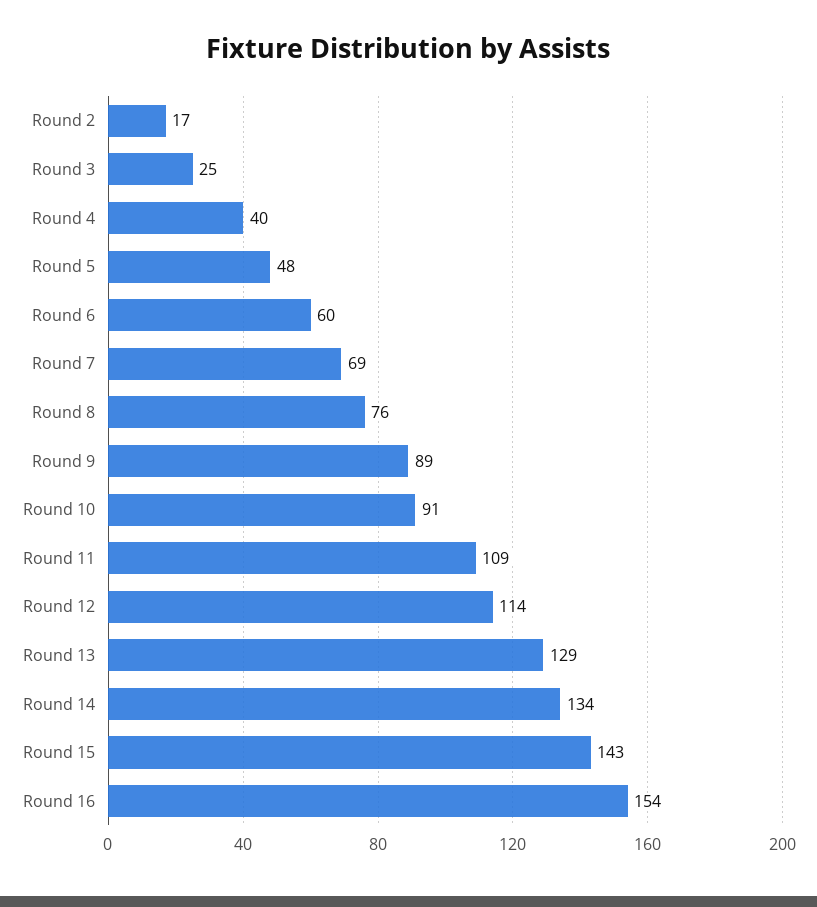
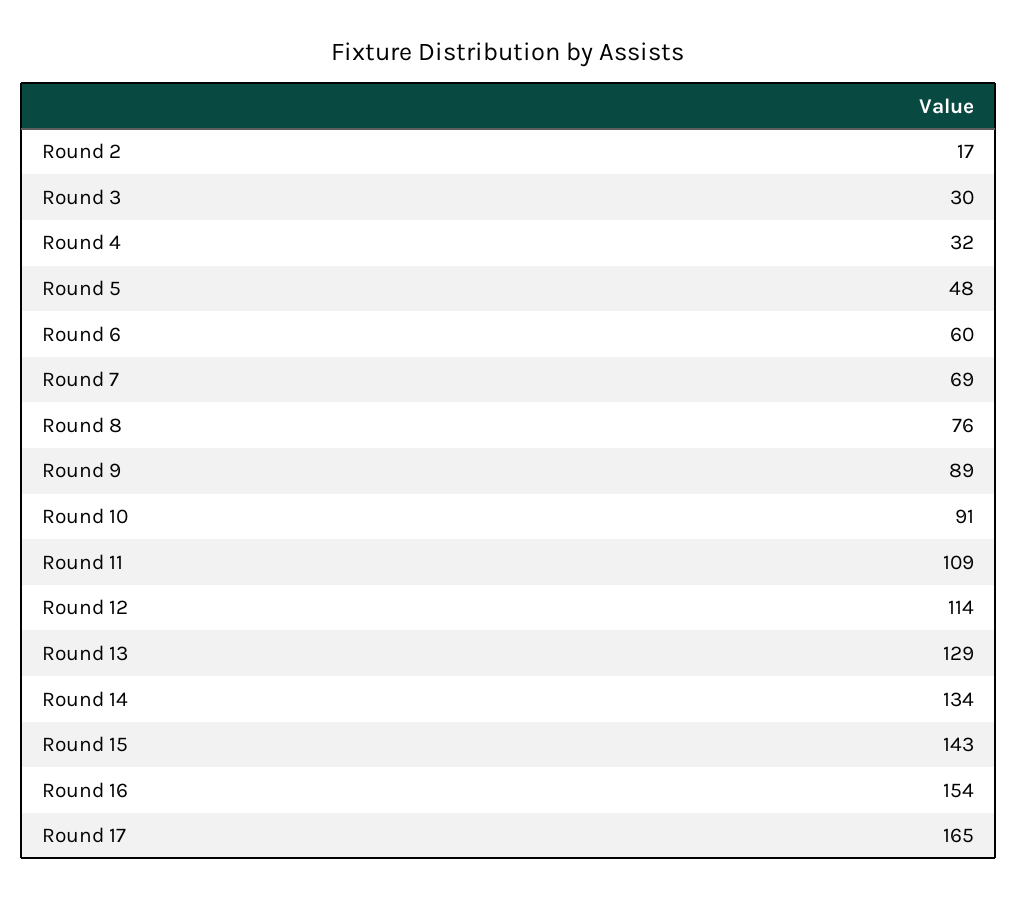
  {
    "Round 2": 17,
-   "Round 3": 25,
+   "Round 3": 30,
-   "Round 4": 40,
+   "Round 4": 32,
    "Round 5": 48,
    "Round 6": 60,
    "Round 7": 69,
    "Round 8": 76,
    "Round 9": 89,
    "Round 10": 91,
    "Round 11": 109,
    "Round 12": 114,
    "Round 13": 129,
    "Round 14": 134,
    "Round 15": 143,
-   "Round 16": 154
+   "Round 16": 154,
+   "Round 17": 165
  }

